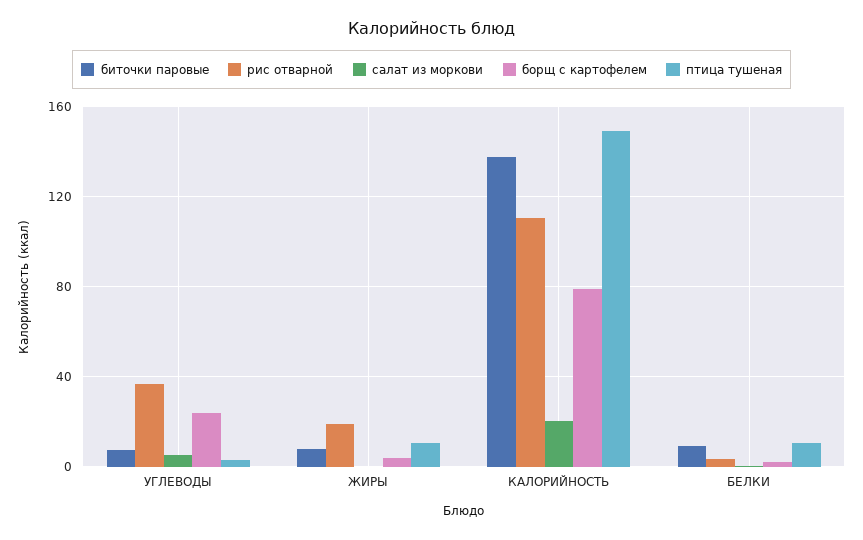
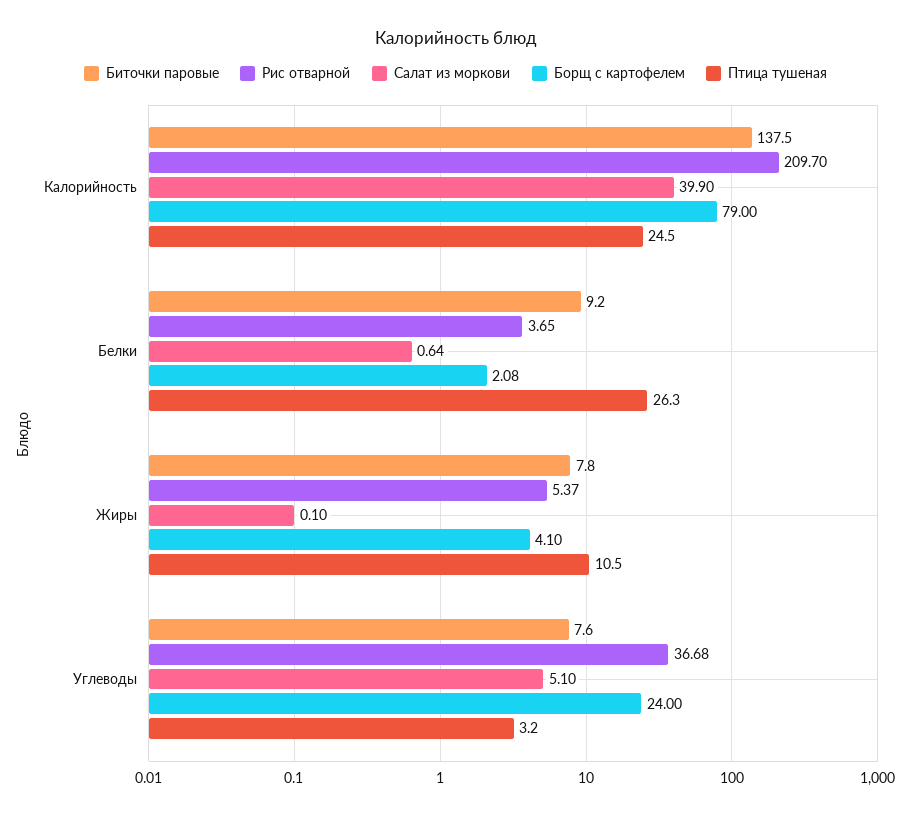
  {
    "биточки паровые": {
      "УГЛЕВОДЫ": 7.6,
      "ЖИРЫ": 7.8,
      "КАЛОРИЙНОСТЬ": 137.5,
      "БЕЛКИ": 9.2
    },
    "рис отварной": {
      "УГЛЕВОДЫ": 36.68,
-     "ЖИРЫ": 20,
+     "ЖИРЫ": 5.37,
-     "КАЛОРИЙНОСТЬ": 110,
+     "КАЛОРИЙНОСТЬ": 209.7,
      "БЕЛКИ": 3.65
    },
    "салат из моркови": {
      "УГЛЕВОДЫ": 5.1,
      "ЖИРЫ": 0.1,
-     "КАЛОРИЙНОСТЬ": 20,
+     "КАЛОРИЙНОСТЬ": 39.9,
      "БЕЛКИ": 0.64
    },
    "борщ с картофелем": {
      "УГЛЕВОДЫ": 24,
      "ЖИРЫ": 4.1,
      "КАЛОРИЙНОСТЬ": 79,
      "БЕЛКИ": 2.08
    },
    "птица тушеная": {
      "УГЛЕВОДЫ": 3.2,
      "ЖИРЫ": 10.5,
-     "КАЛОРИЙНОСТЬ": 150,
+     "КАЛОРИЙНОСТЬ": 24.5,
-     "БЕЛКИ": 10
+     "БЕЛКИ": 26.3
    }
  }

